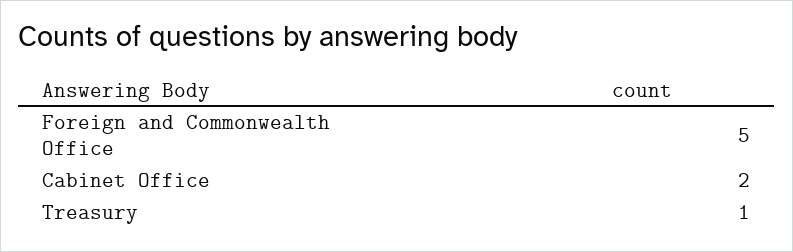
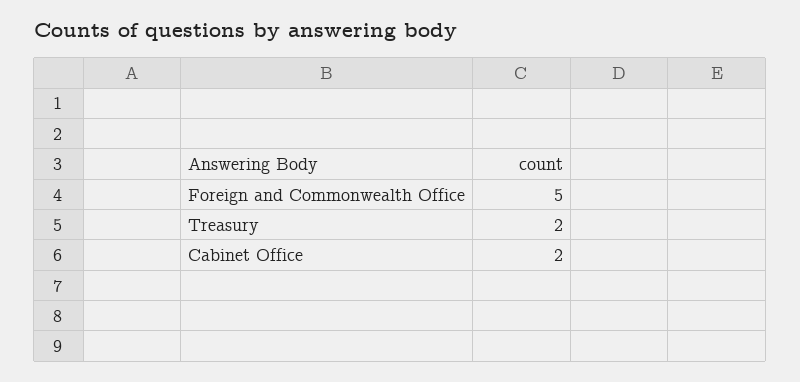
  {
    "Foreign and Commonwealth Office": 5,
    "Cabinet Office": 2,
-   "Treasury": 1
+   "Treasury": 2
  }

